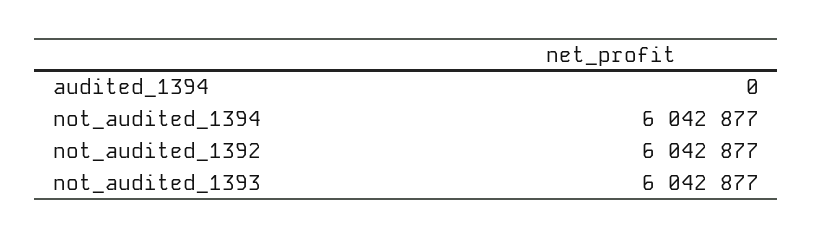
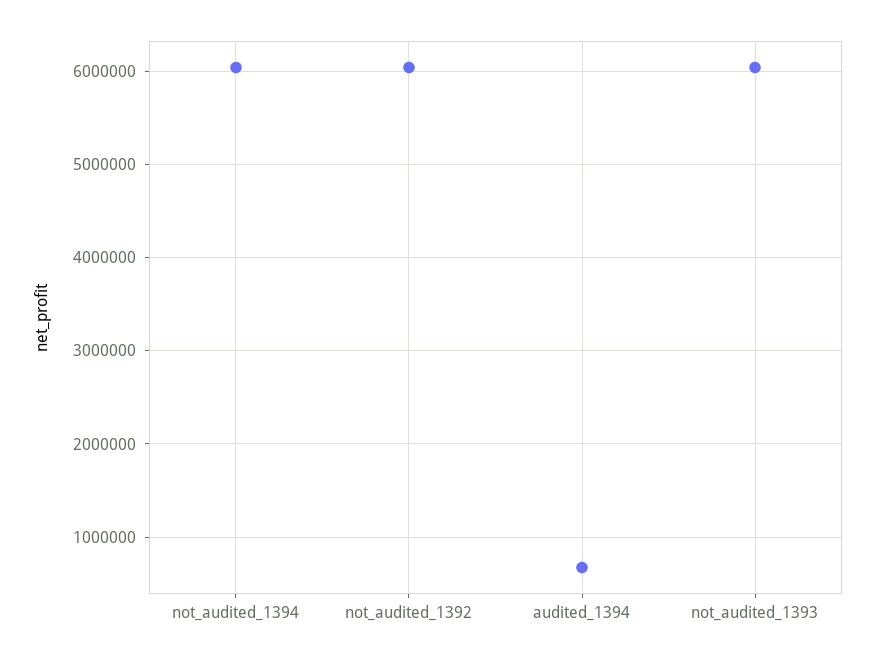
  {
-   "audited_1394": 0,
+   "audited_1394": 700000,
    "not_audited_1394": 6042877,
    "not_audited_1392": 6042877,
    "not_audited_1393": 6042877
  }

